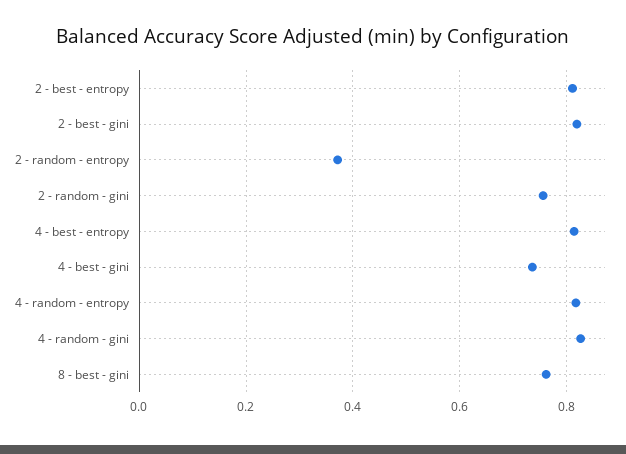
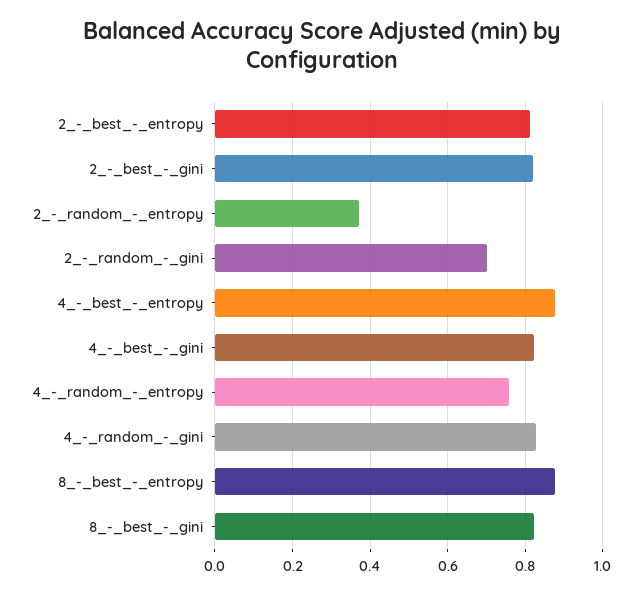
  {
    "2 - best - entropy": 0.82,
    "2 - best - gini": 0.82,
    "2 - random - entropy": 0.38,
-   "2 - random - gini": 0.76,
+   "2 - random - gini": 0.7,
-   "4 - best - entropy": 0.82,
+   "4 - best - entropy": 0.88,
-   "4 - best - gini": 0.74,
+   "4 - best - gini": 0.82,
-   "4 - random - entropy": 0.82,
+   "4 - random - entropy": 0.76,
    "4 - random - gini": 0.82,
-   "8 - best - gini": 0.76
+   "8 - best - gini": 0.82,
+   "8_-_best_-_entropy": 0.88
  }

